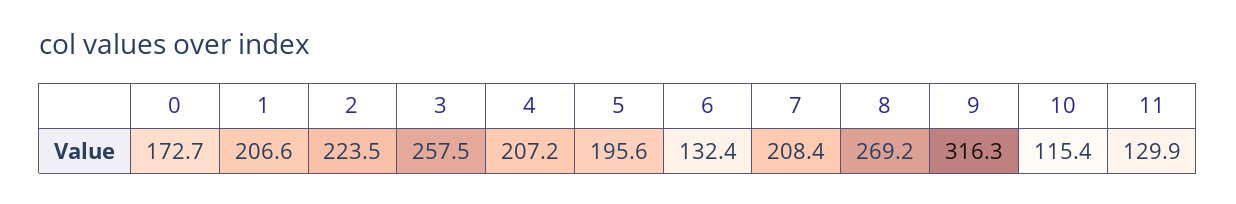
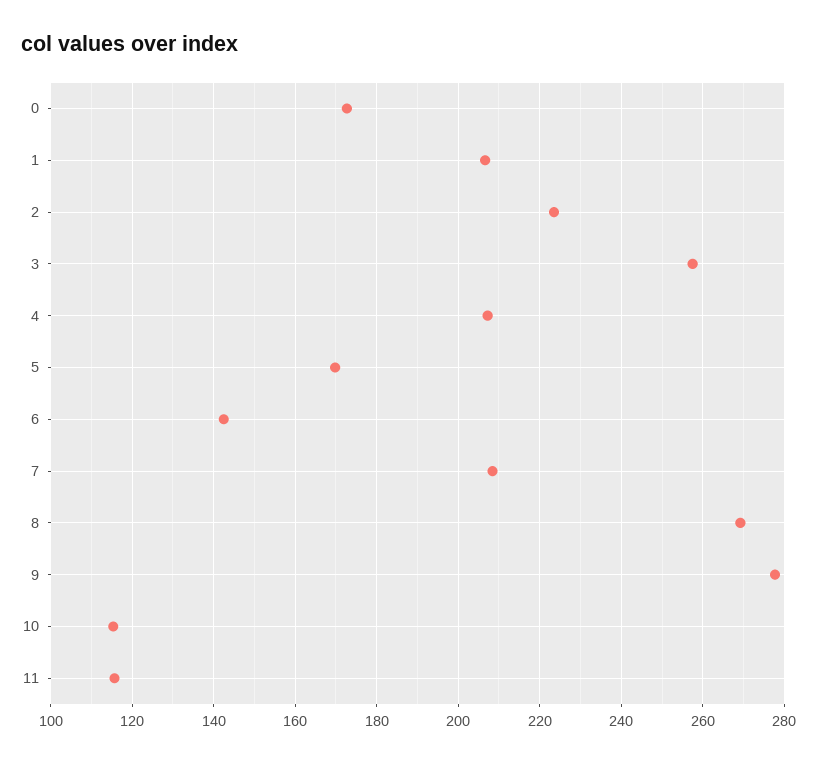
  {
    "0": 172.7,
    "1": 206.6,
    "2": 223.5,
    "3": 257.5,
    "4": 207.2,
-   "5": 195.6,
+   "5": 170,
-   "6": 132.4,
+   "6": 142,
    "7": 208.4,
    "8": 269.2,
-   "9": 316.3,
+   "9": 278,
    "10": 115.4,
-   "11": 129.9
+   "11": 116
  }

